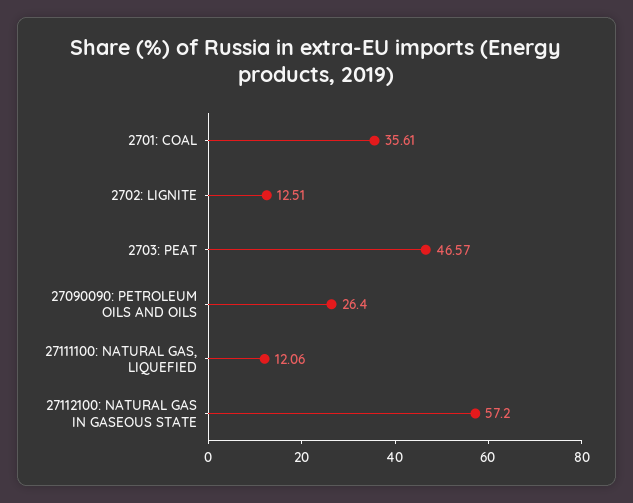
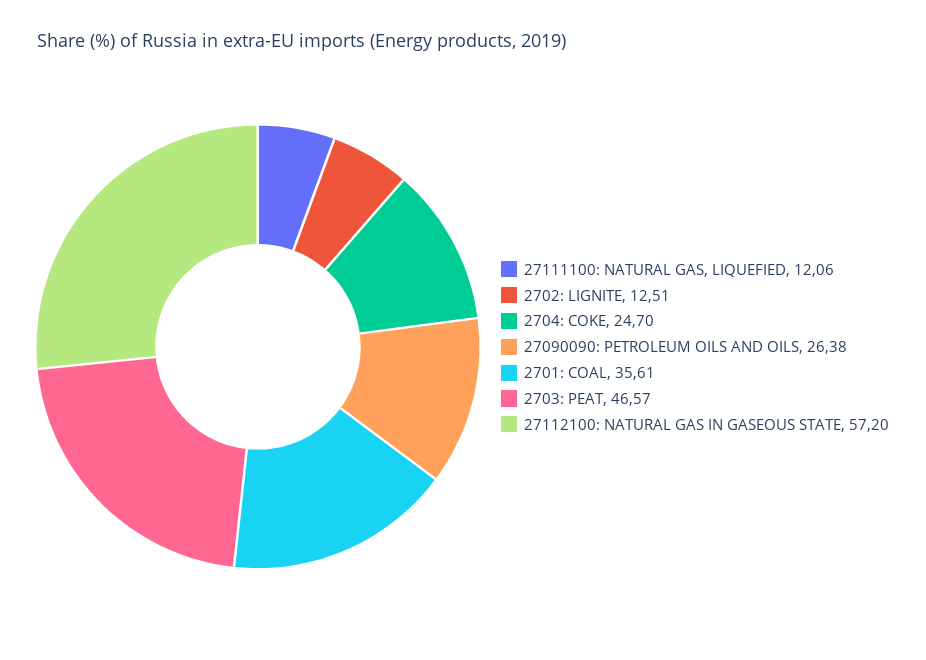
  {
    "2701: COAL": 35.61,
    "2702: LIGNITE": 12.51,
    "2703: PEAT": 46.57,
-   "27090090: PETROLEUM OILS AND OILS": 26.4,
+   "27090090: PETROLEUM OILS AND OILS": 26.38,
    "27111100: NATURAL GAS, LIQUEFIED": 12.06,
-   "27112100: NATURAL GAS IN GASEOUS STATE": 57.2
+   "27112100: NATURAL GAS IN GASEOUS STATE": 57.2,
+   "2704: COKE": 24.7
  }

